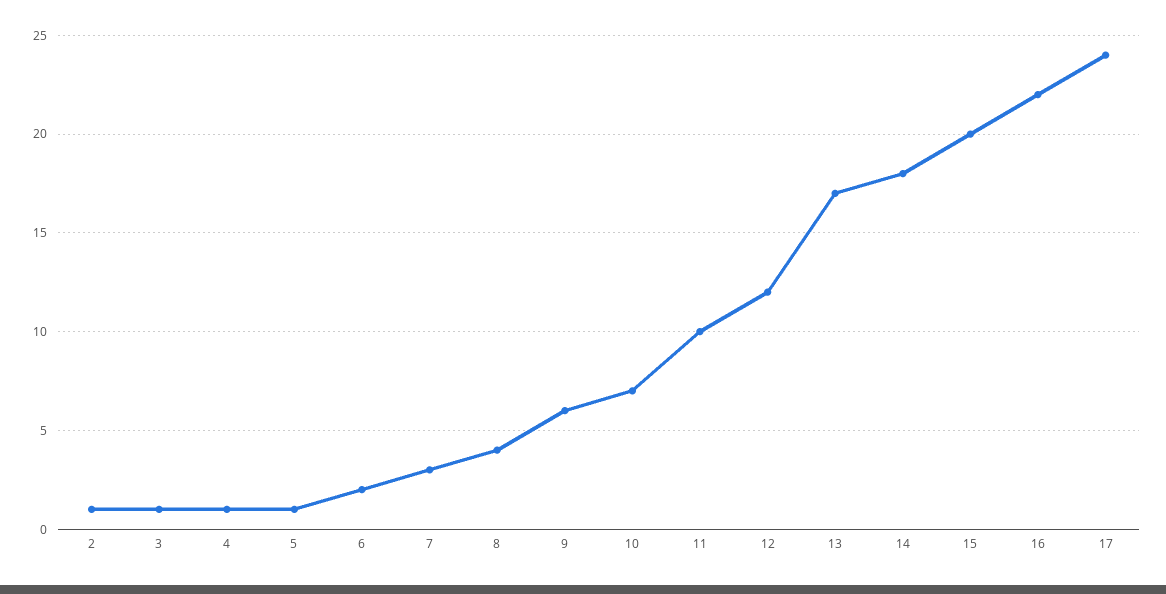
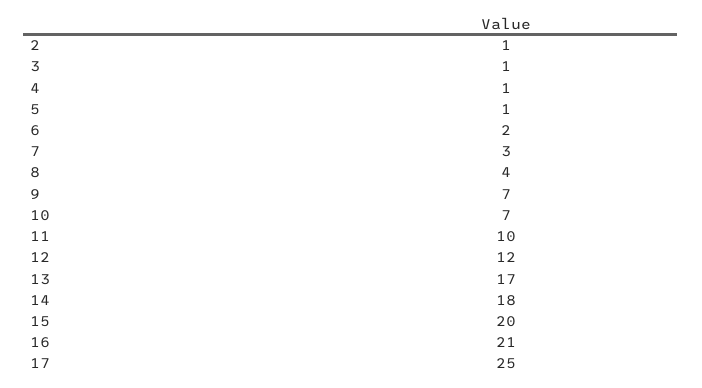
  {
    "2": 1,
    "3": 1,
    "4": 1,
    "5": 1,
    "6": 2,
    "7": 3,
    "8": 4,
-   "9": 6,
+   "9": 7,
    "10": 7,
    "11": 10,
    "12": 12,
    "13": 17,
    "14": 18,
    "15": 20,
-   "16": 22,
+   "16": 21,
-   "17": 24
+   "17": 25
  }

